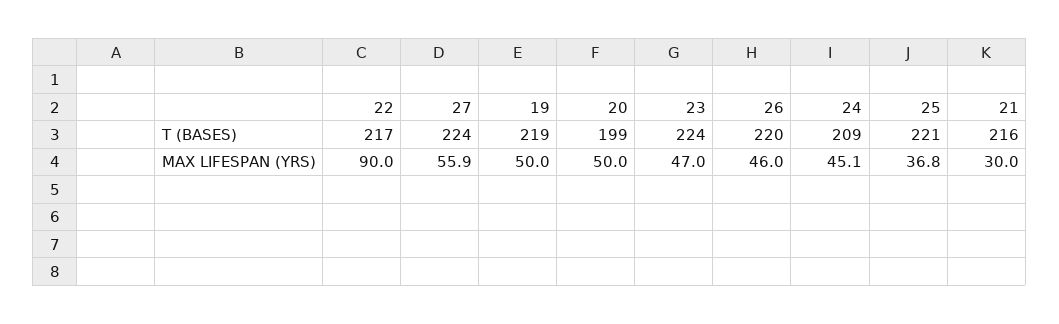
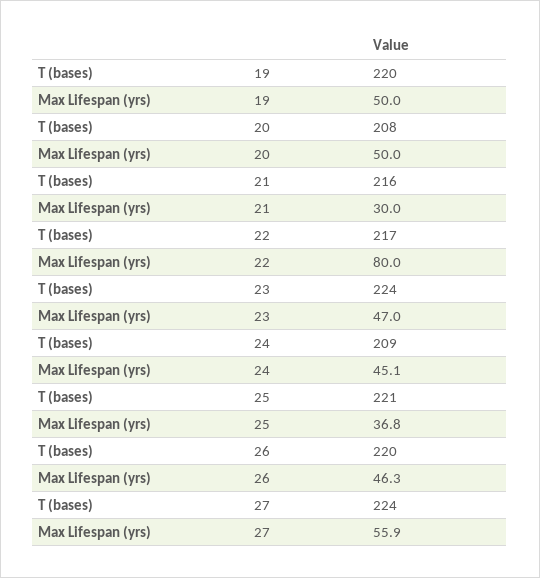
  {
    "22": {
      "T (BASES)": 217,
-     "MAX LIFESPAN (YRS)": 90
+     "MAX LIFESPAN (YRS)": 80
    },
    "27": {
      "T (BASES)": 224,
      "MAX LIFESPAN (YRS)": 55.9
    },
    "19": {
-     "T (BASES)": 219,
+     "T (BASES)": 220,
      "MAX LIFESPAN (YRS)": 50
    },
    "20": {
-     "T (BASES)": 199,
+     "T (BASES)": 208,
      "MAX LIFESPAN (YRS)": 50
    },
    "23": {
      "T (BASES)": 224,
      "MAX LIFESPAN (YRS)": 47
    },
    "26": {
      "T (BASES)": 220,
-     "MAX LIFESPAN (YRS)": 46
+     "MAX LIFESPAN (YRS)": 46.3
    },
    "24": {
      "T (BASES)": 209,
      "MAX LIFESPAN (YRS)": 45.1
    },
    "25": {
      "T (BASES)": 221,
      "MAX LIFESPAN (YRS)": 36.8
    },
    "21": {
      "T (BASES)": 216,
      "MAX LIFESPAN (YRS)": 30
    }
  }

